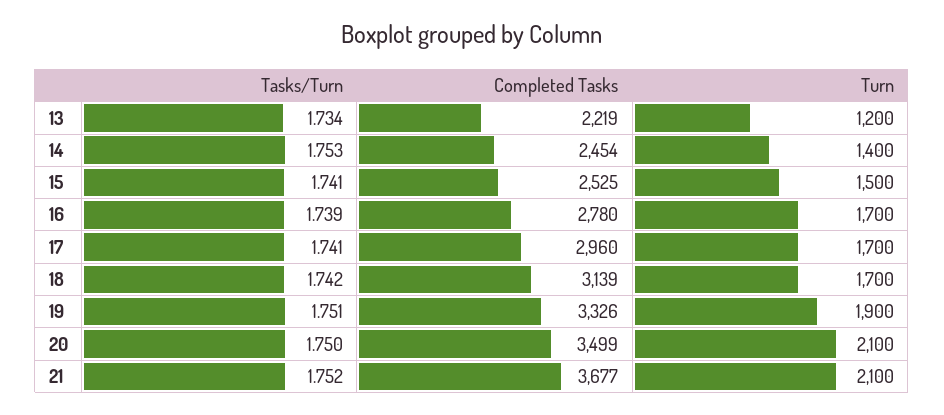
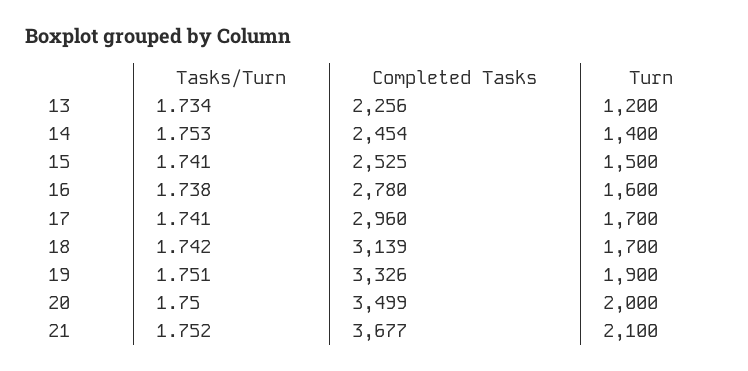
  {
    "Tasks/Turn": {
      "13": 1.734,
      "14": 1.753,
      "15": 1.741,
-     "16": 1.739,
+     "16": 1.738,
      "17": 1.741,
      "18": 1.742,
      "19": 1.751,
      "20": 1.75,
      "21": 1.752
    },
    "Completed Tasks": {
-     "13": 2219,
+     "13": 2256,
      "14": 2454,
      "15": 2525,
      "16": 2780,
      "17": 2960,
      "18": 3139,
      "19": 3326,
      "20": 3499,
      "21": 3677
    },
    "Turn": {
      "13": 1200,
      "14": 1400,
      "15": 1500,
-     "16": 1700,
+     "16": 1600,
      "17": 1700,
      "18": 1700,
      "19": 1900,
-     "20": 2100,
+     "20": 2000,
      "21": 2100
    }
  }

